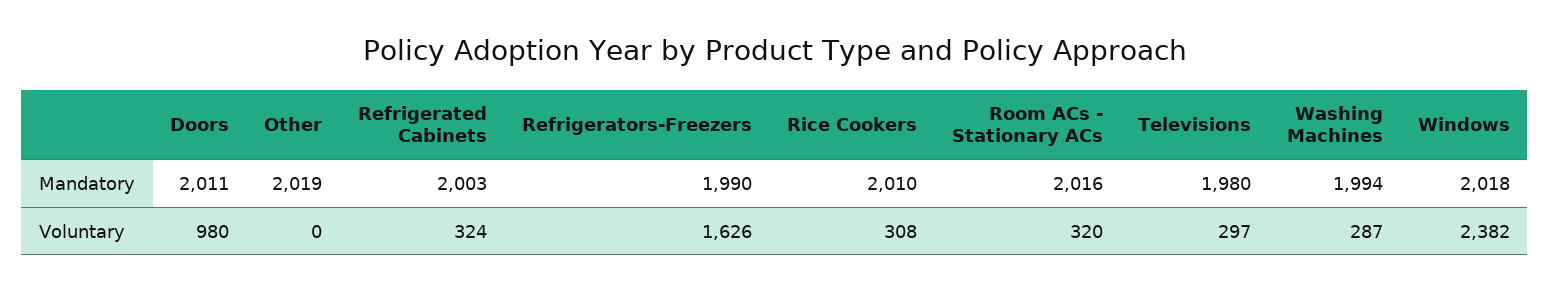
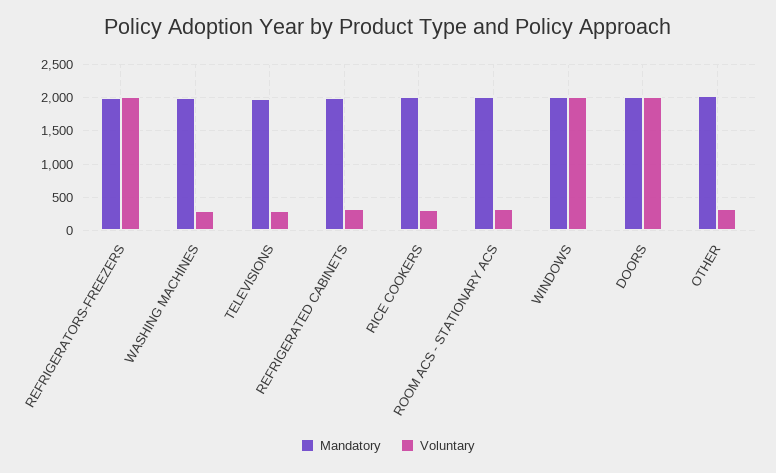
  {
    "Mandatory": {
      "Doors": 2011,
      "Other": 2019,
      "Refrigerated Cabinets": 2003,
      "Refrigerators-Freezers": 1990,
      "Rice Cookers": 2010,
      "Room ACs - Stationary ACs": 2016,
      "Televisions": 1980,
      "Washing Machines": 1994,
      "Windows": 2018
    },
    "Voluntary": {
-     "Doors": 980,
+     "Doors": 2000,
-     "Other": 0,
+     "Other": 300,
      "Refrigerated Cabinets": 324,
-     "Refrigerators-Freezers": 1626,
+     "Refrigerators-Freezers": 2000,
      "Rice Cookers": 308,
      "Room ACs - Stationary ACs": 320,
      "Televisions": 297,
      "Washing Machines": 287,
-     "Windows": 2382
+     "Windows": 2000
    }
  }

